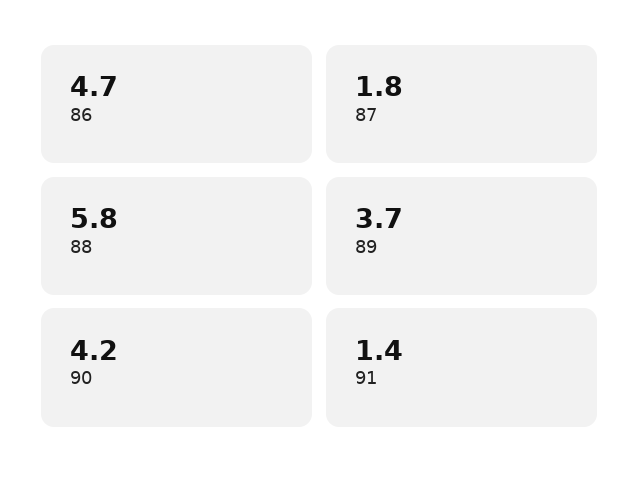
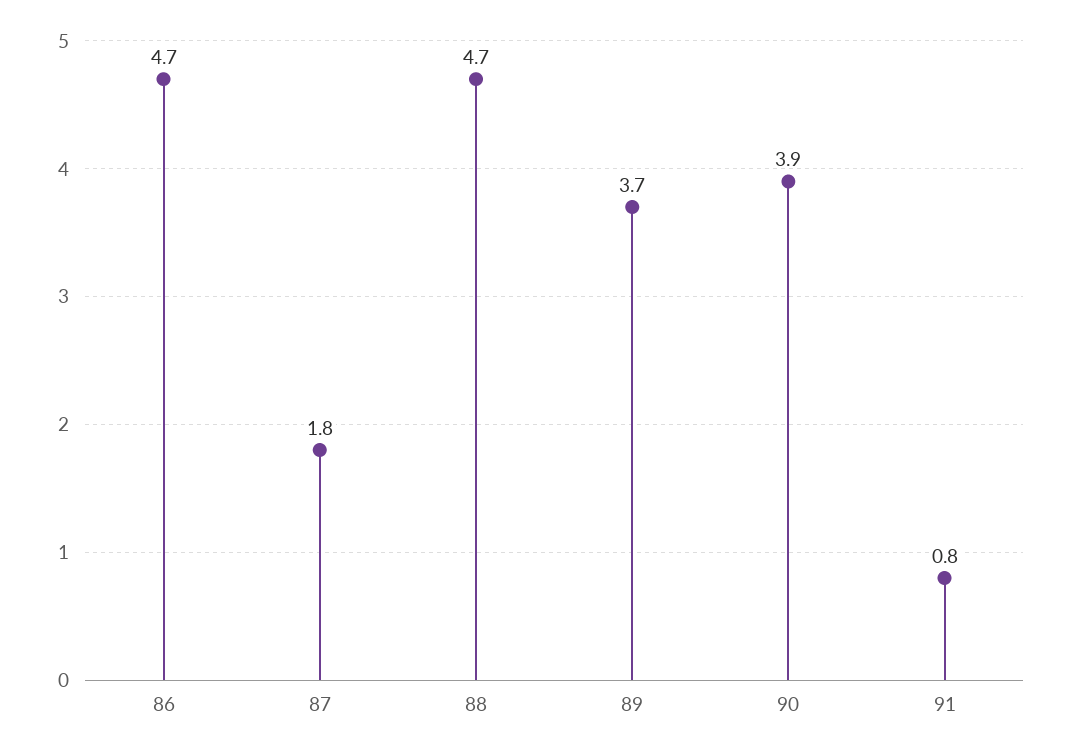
  {
    "86": 4.7,
    "87": 1.8,
-   "88": 5.8,
+   "88": 4.7,
    "89": 3.7,
-   "90": 4.2,
+   "90": 3.9,
-   "91": 1.4
+   "91": 0.8
  }

